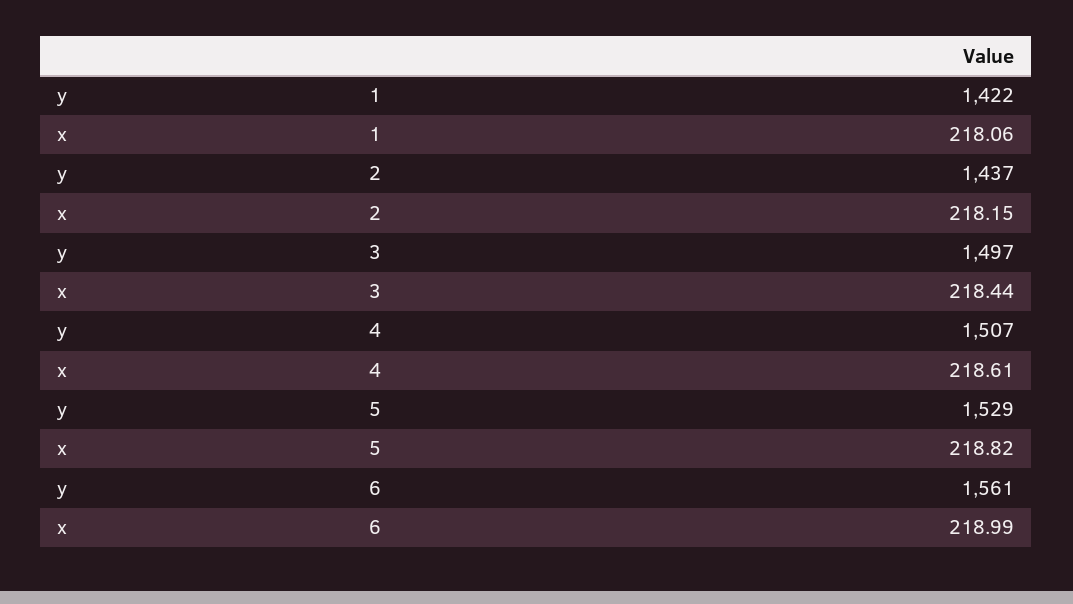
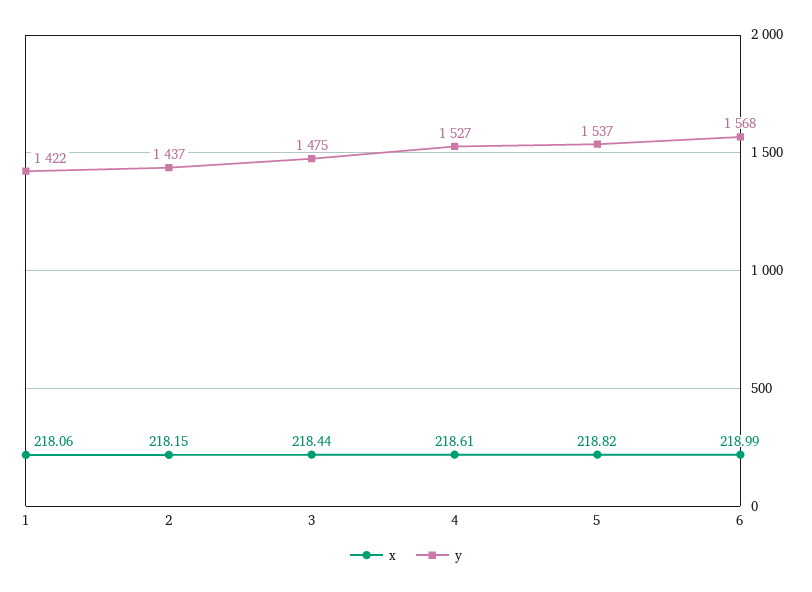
  {
    "y": {
      "1": 1422,
      "2": 1437,
-     "3": 1497,
+     "3": 1475,
-     "4": 1507,
+     "4": 1527,
-     "5": 1529,
+     "5": 1537,
-     "6": 1561
+     "6": 1568
    },
    "x": {
      "1": 218.06,
      "2": 218.15,
      "3": 218.44,
      "4": 218.61,
      "5": 218.82,
      "6": 218.99
    }
  }

